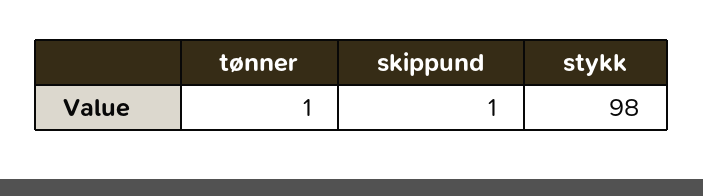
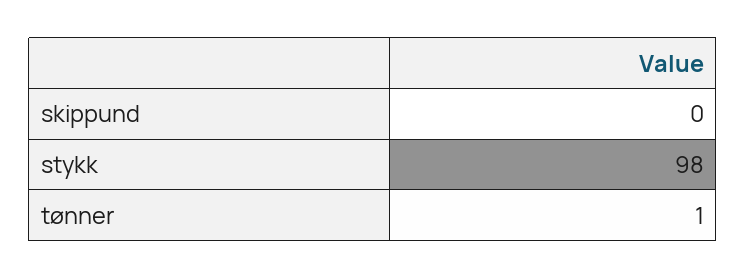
  {
    "tønner": 1,
-   "skippund": 1,
+   "skippund": 0,
    "stykk": 98
  }

